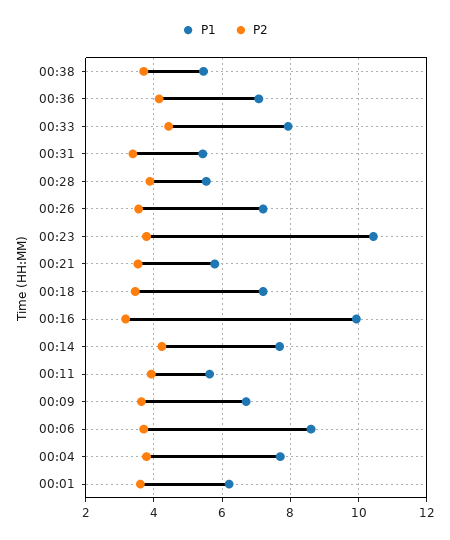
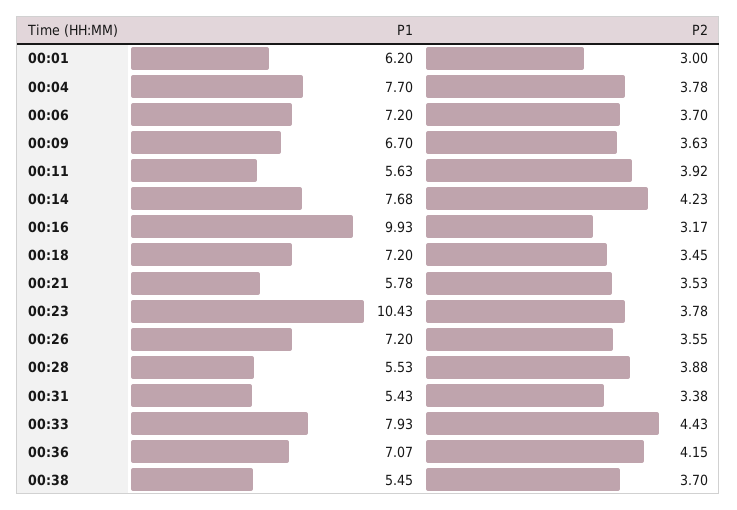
  {
    "P1": {
      "00:38": 5.45,
      "00:36": 7.07,
      "00:33": 7.93,
      "00:31": 5.43,
      "00:28": 5.53,
      "00:26": 7.2,
      "00:23": 10.43,
      "00:21": 5.78,
      "00:18": 7.2,
      "00:16": 9.93,
      "00:14": 7.68,
      "00:11": 5.63,
      "00:09": 6.7,
-     "00:06": 8.6,
+     "00:06": 7.2,
      "00:04": 7.7,
      "00:01": 6.2
    },
    "P2": {
      "00:38": 3.7,
      "00:36": 4.15,
      "00:33": 4.43,
      "00:31": 3.38,
      "00:28": 3.88,
      "00:26": 3.55,
      "00:23": 3.78,
      "00:21": 3.53,
      "00:18": 3.45,
      "00:16": 3.17,
      "00:14": 4.23,
      "00:11": 3.92,
      "00:09": 3.63,
      "00:06": 3.7,
      "00:04": 3.78,
-     "00:01": 3.6
+     "00:01": 3
    }
  }

